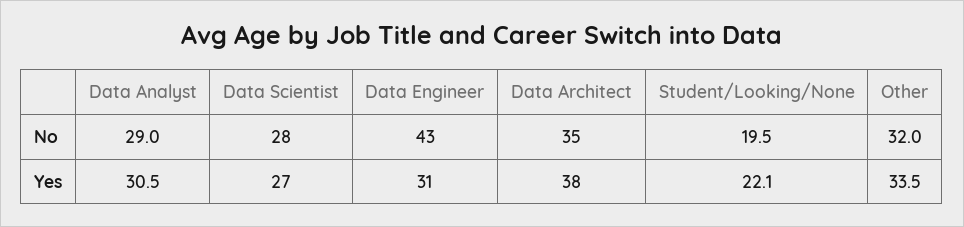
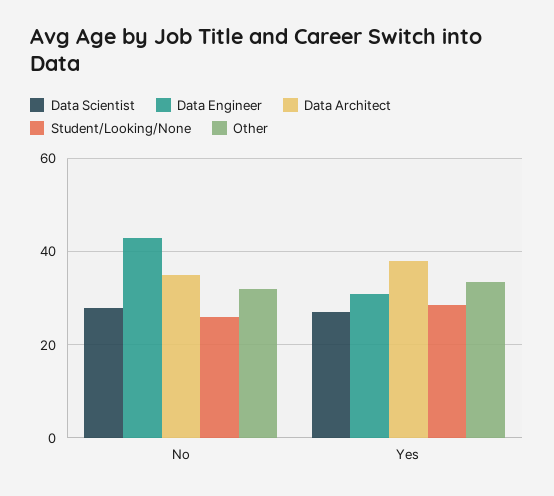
  {
-   "Data Analyst": {
-     "No": 29,
-     "Yes": 30.5
-   },
    "Data Scientist": {
      "No": 28,
      "Yes": 27
    },
    "Data Engineer": {
      "No": 43,
      "Yes": 31
    },
    "Data Architect": {
      "No": 35,
      "Yes": 38
    },
    "Student/Looking/None": {
-     "No": 19.5,
+     "No": 26,
-     "Yes": 22.1
+     "Yes": 28
    },
    "Other": {
      "No": 32,
      "Yes": 33.5
    }
  }

